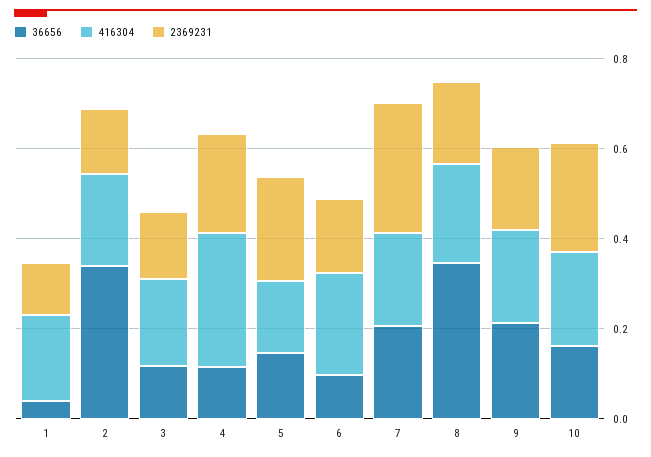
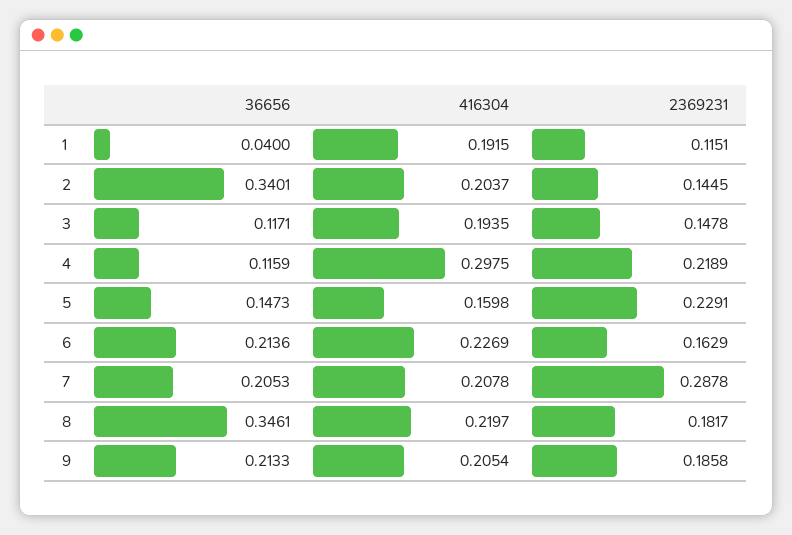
  {
    "36656": {
      "1": 0.04,
      "2": 0.3401,
      "3": 0.1171,
      "4": 0.1159,
      "5": 0.1473,
-     "6": 0.1,
+     "6": 0.2136,
      "7": 0.2053,
      "8": 0.3461,
-     "9": 0.2133,
+     "9": 0.2133
-     "10": 0.15
    },
    "416304": {
      "1": 0.1915,
      "2": 0.2037,
      "3": 0.1935,
      "4": 0.2975,
      "5": 0.1598,
      "6": 0.2269,
      "7": 0.2078,
      "8": 0.2197,
-     "9": 0.2054,
+     "9": 0.2054
-     "10": 0.2
    },
    "2369231": {
      "1": 0.1151,
      "2": 0.1445,
      "3": 0.1478,
      "4": 0.2189,
      "5": 0.2291,
      "6": 0.1629,
      "7": 0.2878,
      "8": 0.1817,
-     "9": 0.1858,
+     "9": 0.1858
-     "10": 0.25
    }
  }

